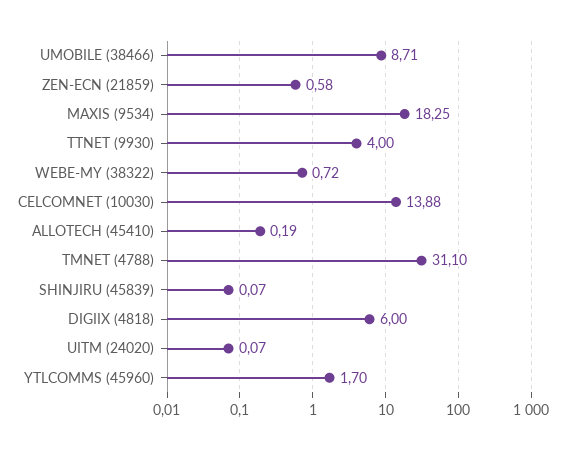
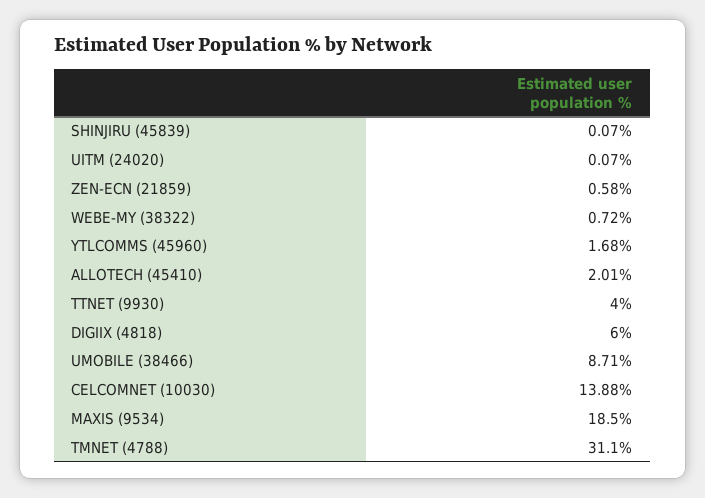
  {
    "UMOBILE (38466)": 8.71,
    "ZEN-ECN (21859)": 0.58,
-   "MAXIS (9534)": 18.25,
+   "MAXIS (9534)": 18.5,
    "TTNET (9930)": 4,
    "WEBE-MY (38322)": 0.72,
    "CELCOMNET (10030)": 13.88,
-   "ALLOTECH (45410)": 0.19,
+   "ALLOTECH (45410)": 2.01,
    "TMNET (4788)": 31.1,
    "SHINJIRU (45839)": 0.07,
    "DIGIIX (4818)": 6,
    "UITM (24020)": 0.07,
-   "YTLCOMMS (45960)": 1.7
+   "YTLCOMMS (45960)": 1.68
  }

